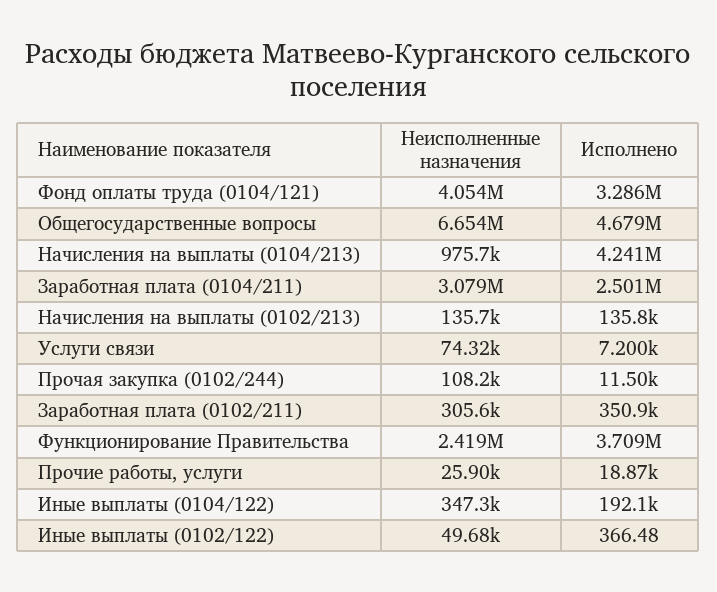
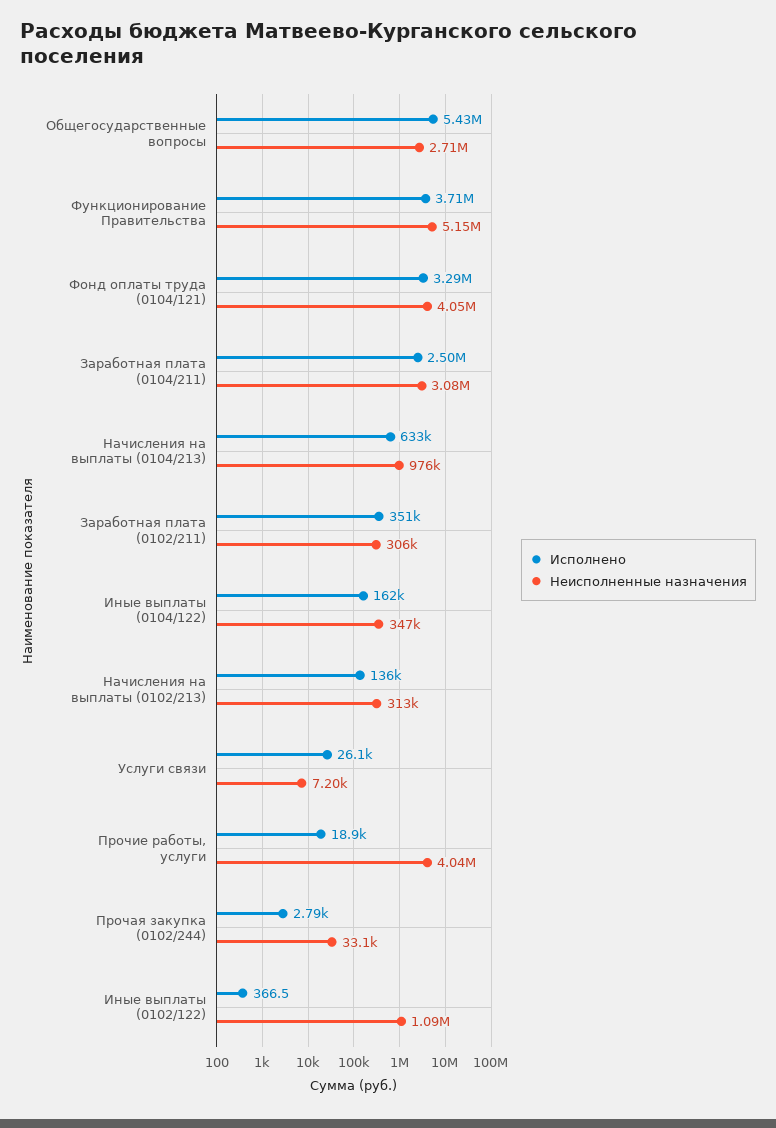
  {
    "Неисполненные назначения": {
      "Фонд оплаты труда (0104/121)": 4054000,
-     "Общегосударственные вопросы": 6654000,
+     "Общегосударственные вопросы": 2710000,
      "Начисления на выплаты (0104/213)": 975700,
      "Заработная плата (0104/211)": 3079000,
-     "Начисления на выплаты (0102/213)": 135700,
+     "Начисления на выплаты (0102/213)": 313000,
-     "Услуги связи": 74320,
+     "Услуги связи": 7200,
-     "Прочая закупка (0102/244)": 108200,
+     "Прочая закупка (0102/244)": 33100,
      "Заработная плата (0102/211)": 305600,
-     "Функционирование Правительства": 2419000,
+     "Функционирование Правительства": 5150000,
-     "Прочие работы, услуги": 25900,
+     "Прочие работы, услуги": 4040000,
      "Иные выплаты (0104/122)": 347300,
-     "Иные выплаты (0102/122)": 49680
+     "Иные выплаты (0102/122)": 1090000
    },
    "Исполнено": {
      "Фонд оплаты труда (0104/121)": 3286000,
-     "Общегосударственные вопросы": 4679000,
+     "Общегосударственные вопросы": 5430000,
-     "Начисления на выплаты (0104/213)": 4241000,
+     "Начисления на выплаты (0104/213)": 633000,
      "Заработная плата (0104/211)": 2501000,
      "Начисления на выплаты (0102/213)": 135800,
-     "Услуги связи": 7200,
+     "Услуги связи": 26100,
-     "Прочая закупка (0102/244)": 11500,
+     "Прочая закупка (0102/244)": 2790,
      "Заработная плата (0102/211)": 350900,
      "Функционирование Правительства": 3709000,
      "Прочие работы, услуги": 18870,
-     "Иные выплаты (0104/122)": 192100,
+     "Иные выплаты (0104/122)": 162000,
      "Иные выплаты (0102/122)": 366.48
    }
  }

